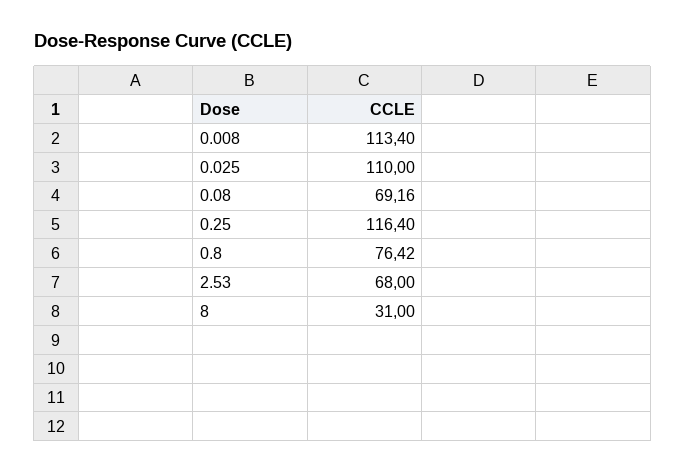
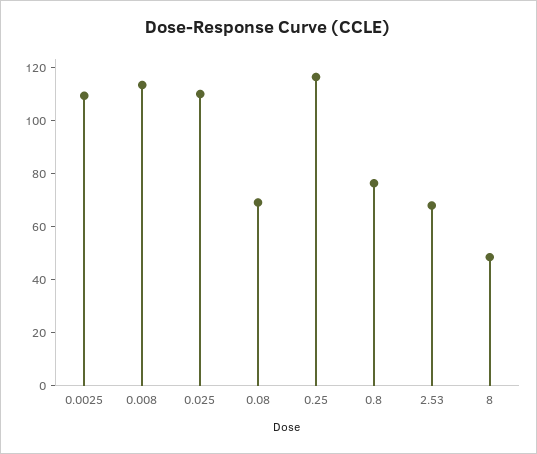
  {
    "0.008": 113.4,
    "0.025": 110,
    "0.08": 69.16,
    "0.25": 116.4,
    "0.8": 76.42,
    "2.53": 68,
-   "8": 31
+   "8": 50,
+   "0.0025": 110
  }

